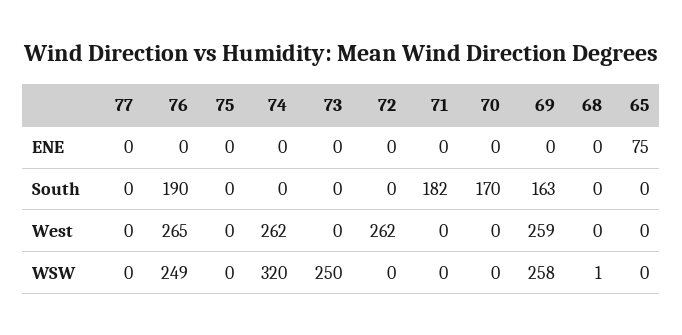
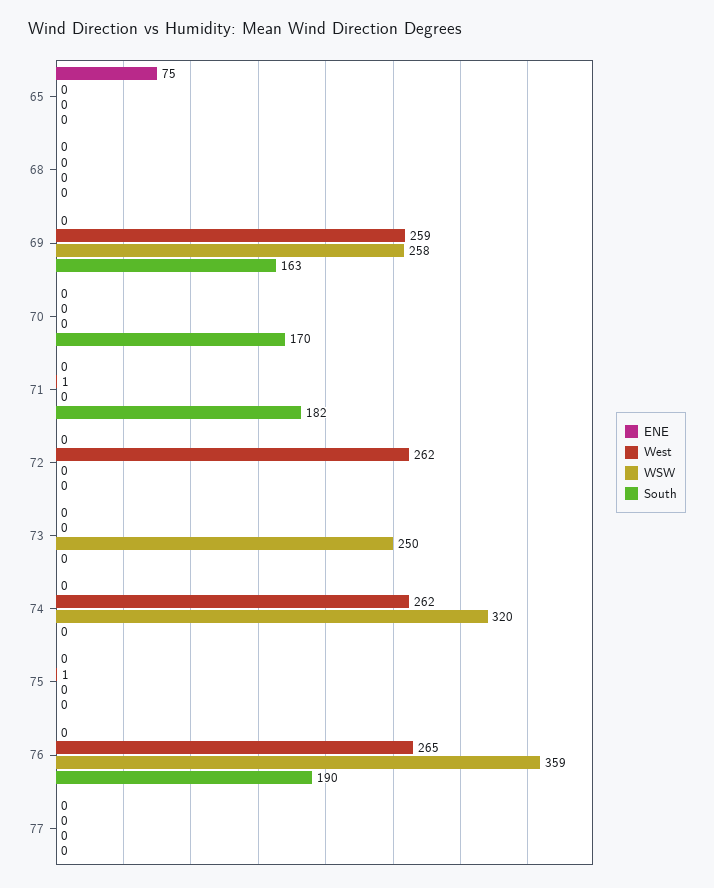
  {
    "ENE": {
      "77": 0,
      "76": 0,
      "75": 0,
      "74": 0,
      "73": 0,
      "72": 0,
      "71": 0,
      "70": 0,
      "69": 0,
      "68": 0,
      "65": 75
    },
    "South": {
      "77": 0,
      "76": 190,
      "75": 0,
      "74": 0,
      "73": 0,
      "72": 0,
      "71": 182,
      "70": 170,
      "69": 163,
      "68": 0,
      "65": 0
    },
    "West": {
      "77": 0,
      "76": 265,
-     "75": 0,
+     "75": 1,
      "74": 262,
      "73": 0,
      "72": 262,
-     "71": 0,
+     "71": 1,
      "70": 0,
      "69": 259,
      "68": 0,
      "65": 0
    },
    "WSW": {
      "77": 0,
-     "76": 249,
+     "76": 359,
      "75": 0,
      "74": 320,
      "73": 250,
      "72": 0,
      "71": 0,
      "70": 0,
      "69": 258,
-     "68": 1,
+     "68": 0,
      "65": 0
    }
  }

